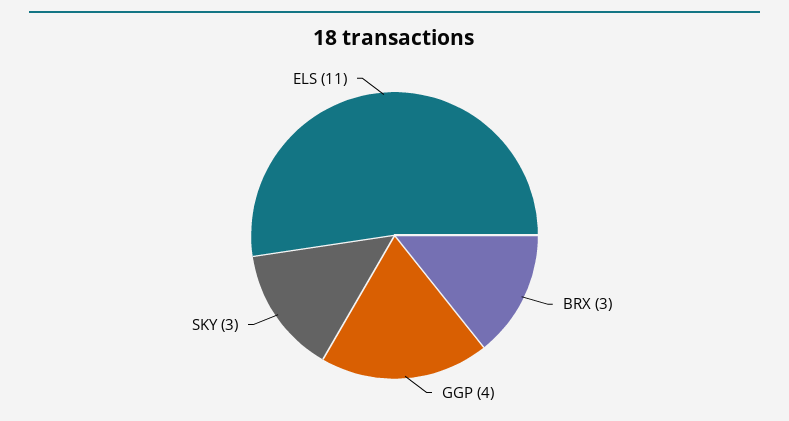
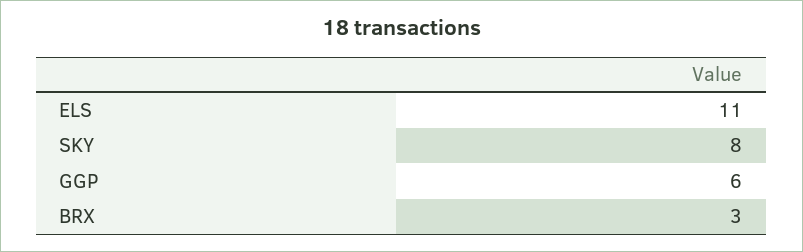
  {
    "BRX": 3,
-   "GGP": 4,
+   "GGP": 6,
-   "SKY": 3,
+   "SKY": 8,
    "ELS": 11
  }

